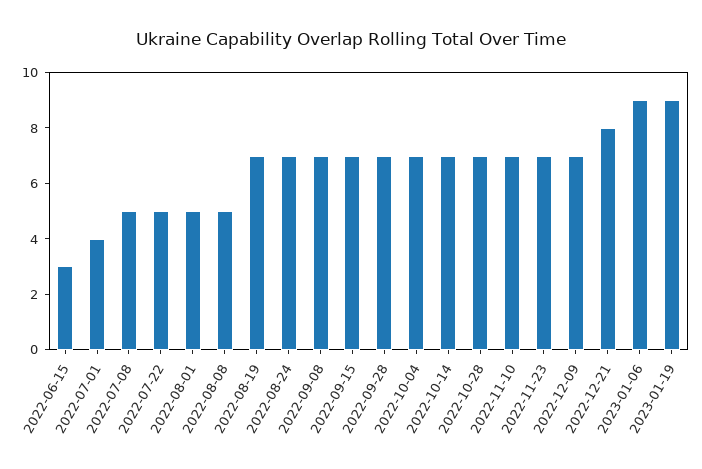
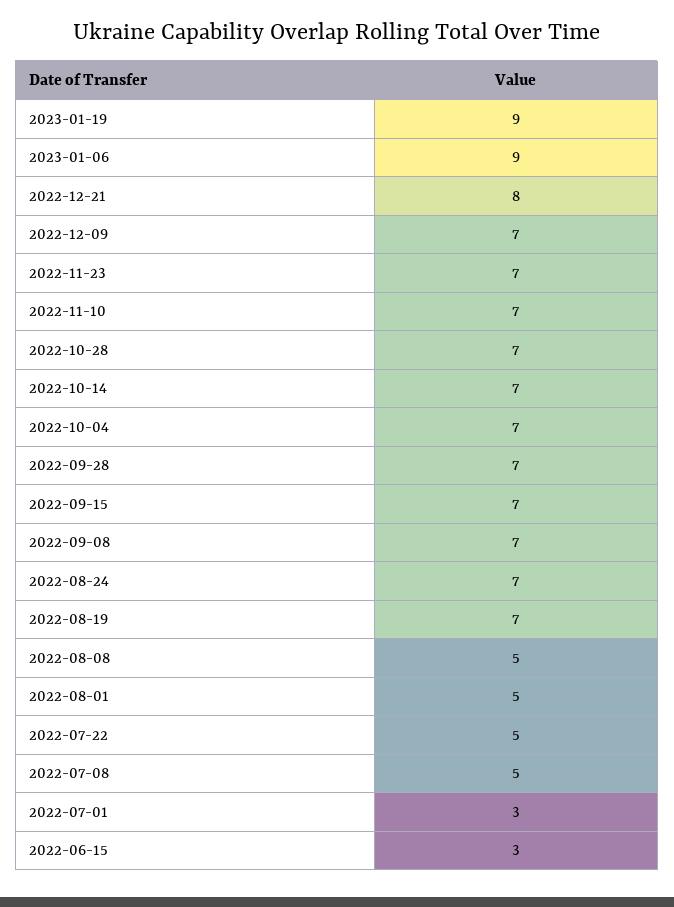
  {
    "2022-06-15": 3,
-   "2022-07-01": 4,
+   "2022-07-01": 3,
    "2022-07-08": 5,
    "2022-07-22": 5,
    "2022-08-01": 5,
    "2022-08-08": 5,
    "2022-08-19": 7,
    "2022-08-24": 7,
    "2022-09-08": 7,
    "2022-09-15": 7,
    "2022-09-28": 7,
    "2022-10-04": 7,
    "2022-10-14": 7,
    "2022-10-28": 7,
    "2022-11-10": 7,
    "2022-11-23": 7,
    "2022-12-09": 7,
    "2022-12-21": 8,
    "2023-01-06": 9,
    "2023-01-19": 9
  }

